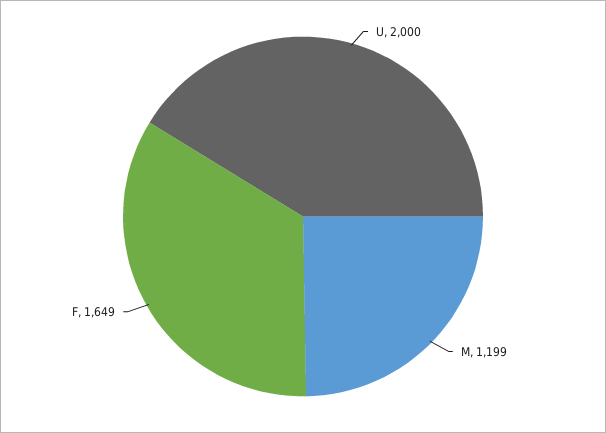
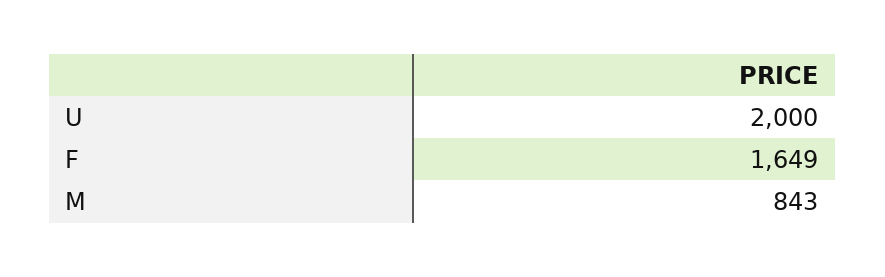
  {
    "U": 2000,
-   "M": 1199,
+   "M": 843,
    "F": 1649
  }

